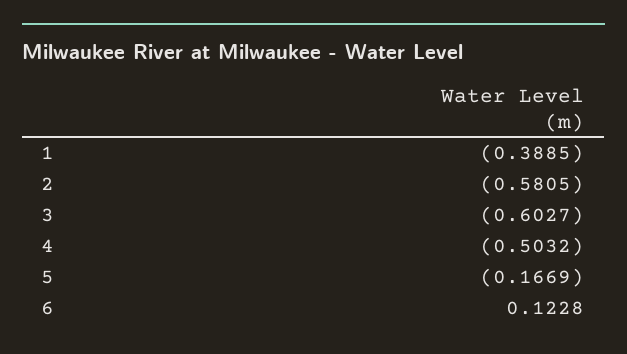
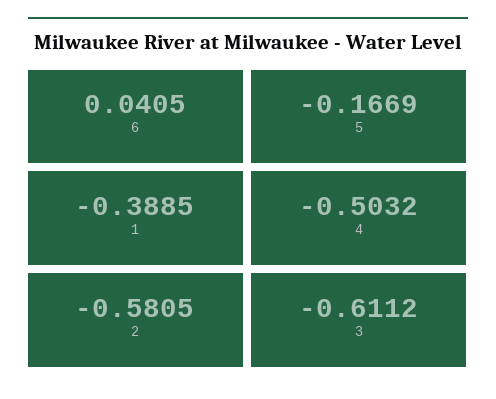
  {
    "1": -0.3885,
    "2": -0.5805,
-   "3": -0.6027,
+   "3": -0.6112,
    "4": -0.5032,
    "5": -0.1669,
-   "6": 0.1228
+   "6": 0.0405
  }

